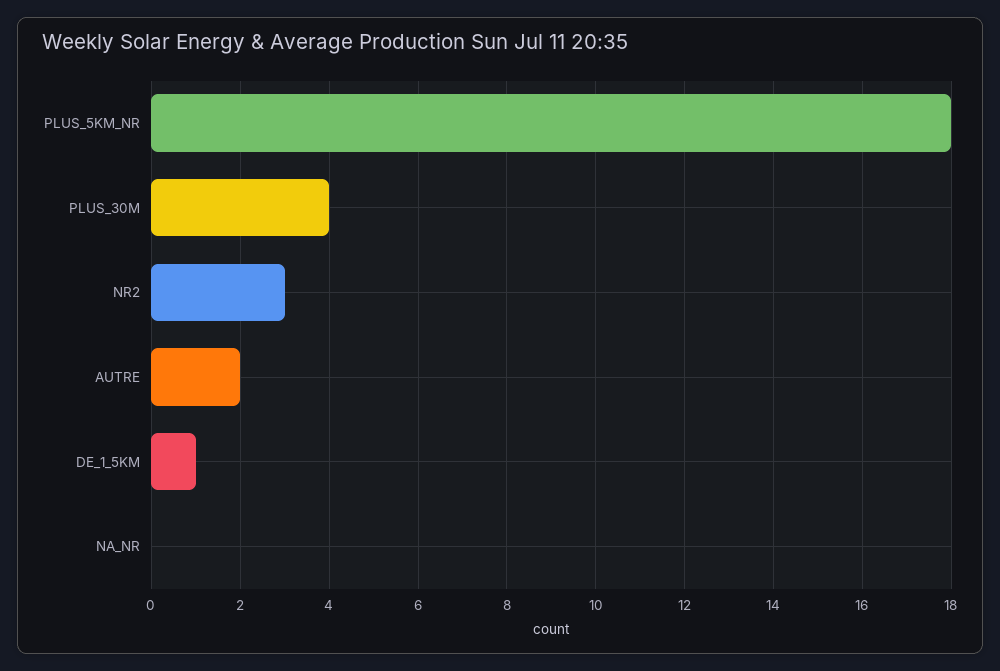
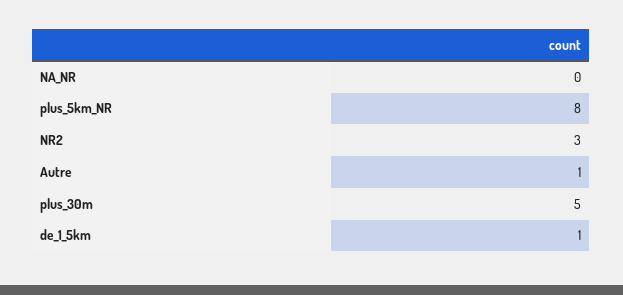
  {
-   "PLUS_5KM_NR": 18,
+   "PLUS_5KM_NR": 8,
-   "PLUS_30M": 4,
+   "PLUS_30M": 5,
    "NR2": 3,
-   "AUTRE": 2,
+   "AUTRE": 1,
    "DE_1_5KM": 1,
    "NA_NR": 0
  }

